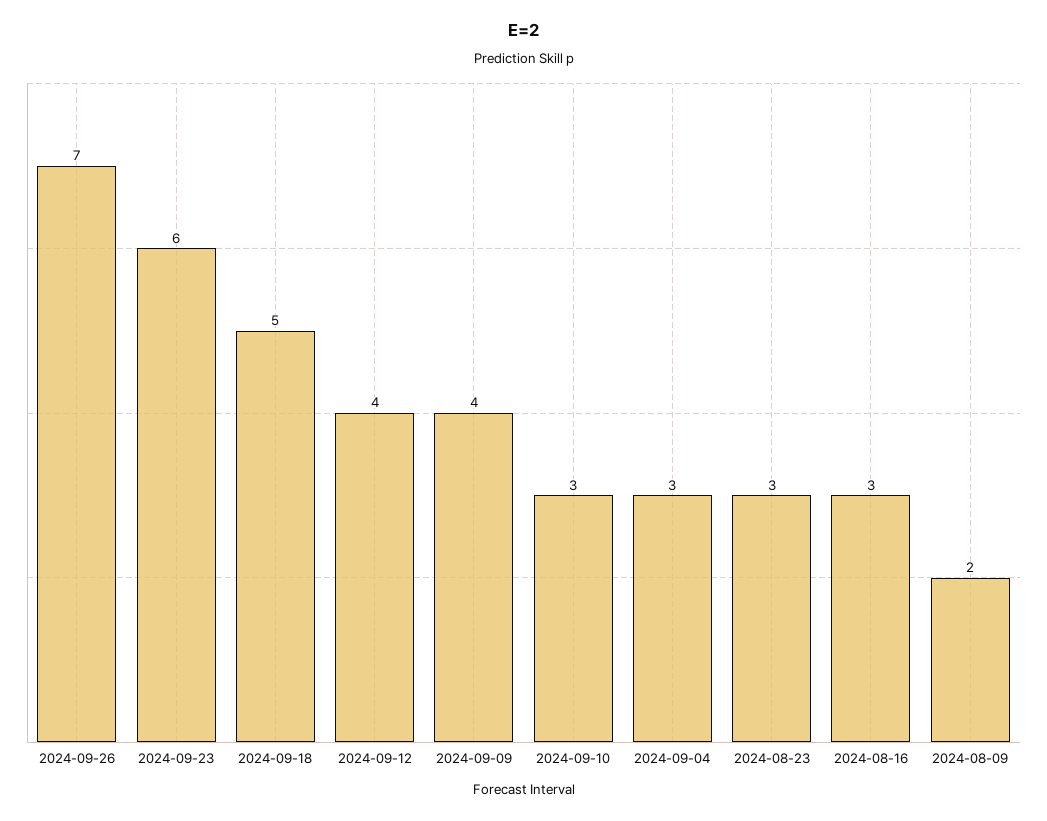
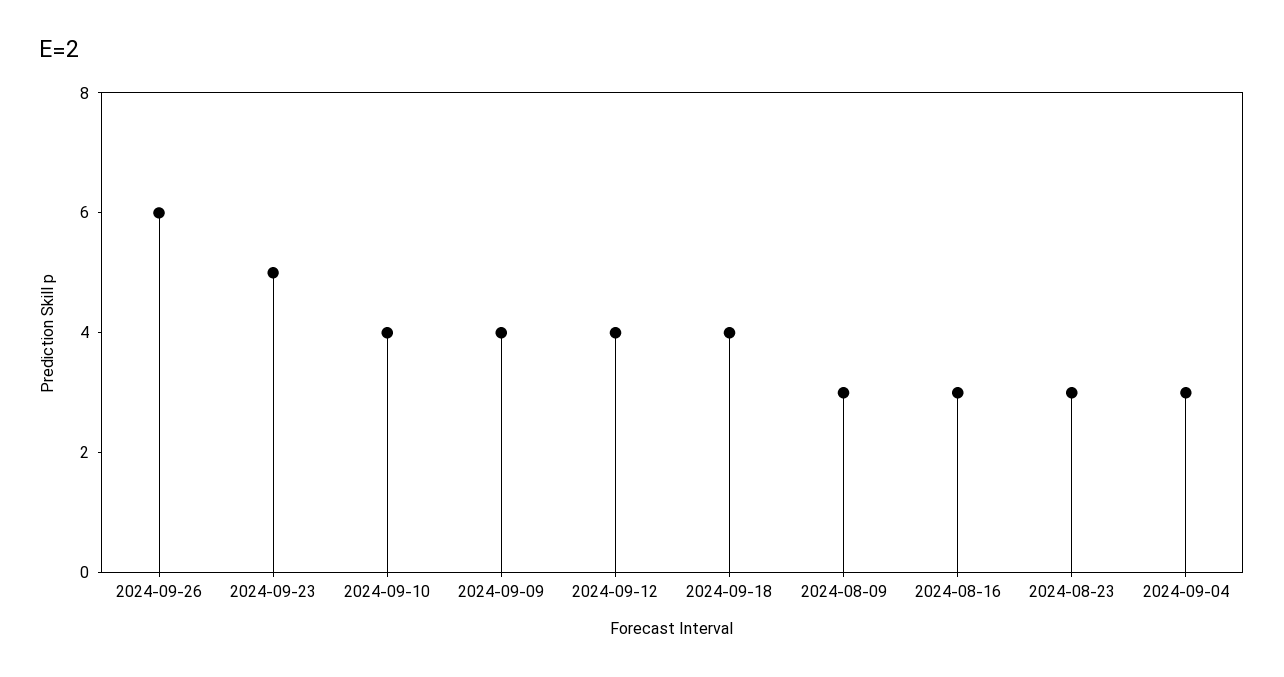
  {
-   "2024-09-26": 7,
+   "2024-09-26": 6,
-   "2024-09-23": 6,
+   "2024-09-23": 5,
-   "2024-09-18": 5,
+   "2024-09-18": 4,
    "2024-09-12": 4,
    "2024-09-09": 4,
-   "2024-09-10": 3,
+   "2024-09-10": 4,
    "2024-09-04": 3,
    "2024-08-23": 3,
    "2024-08-16": 3,
-   "2024-08-09": 2
+   "2024-08-09": 3
  }

